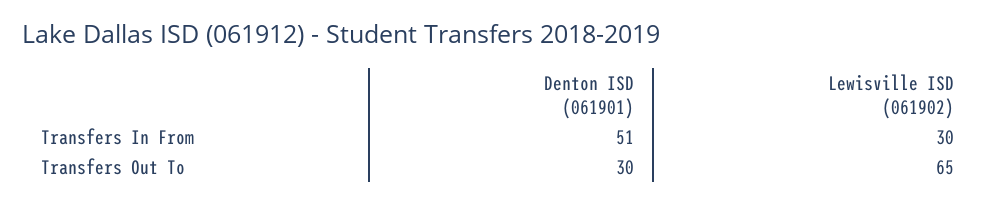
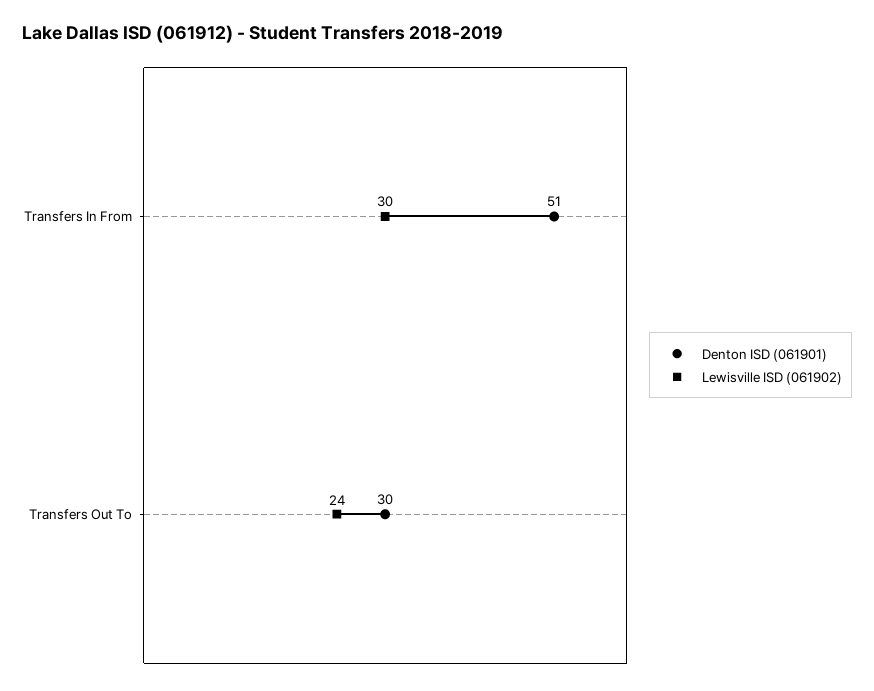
  {
    "Denton ISD (061901)": {
      "Transfers In From": 51,
      "Transfers Out To": 30
    },
    "Lewisville ISD (061902)": {
      "Transfers In From": 30,
-     "Transfers Out To": 65
+     "Transfers Out To": 24
    }
  }

